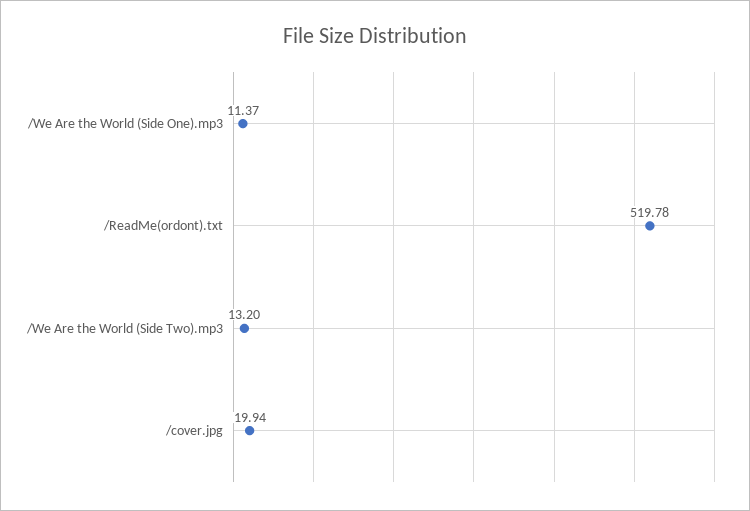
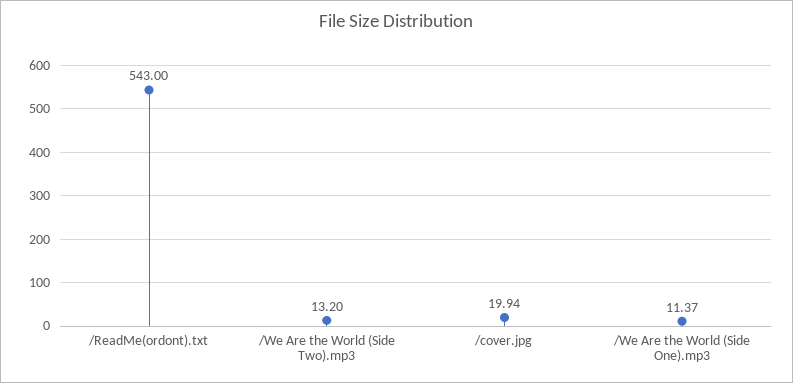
  {
    "/We Are the World (Side One).mp3": 11.37,
-   "/ReadMe(ordont).txt": 519.78,
+   "/ReadMe(ordont).txt": 543,
    "/We Are the World (Side Two).mp3": 13.2,
    "/cover.jpg": 19.94
  }

